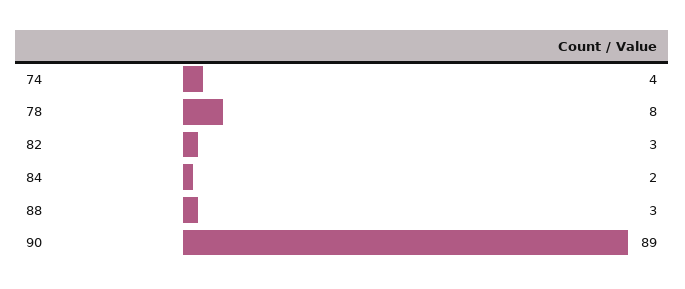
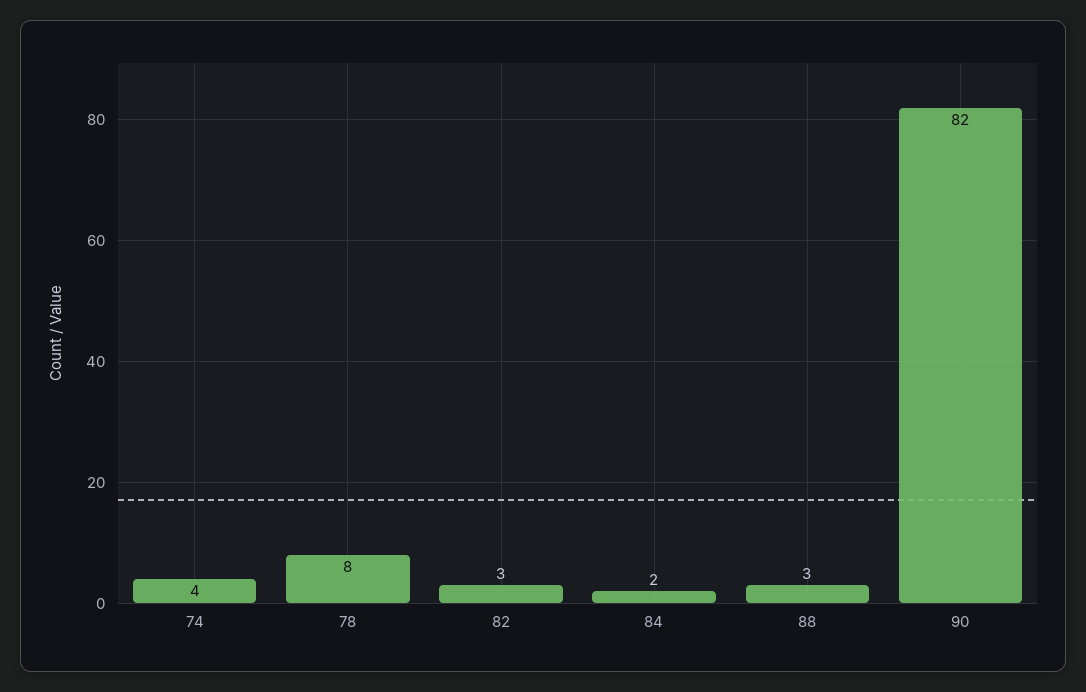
  {
    "74": 4,
    "78": 8,
    "82": 3,
    "84": 2,
    "88": 3,
-   "90": 89
+   "90": 82
  }

